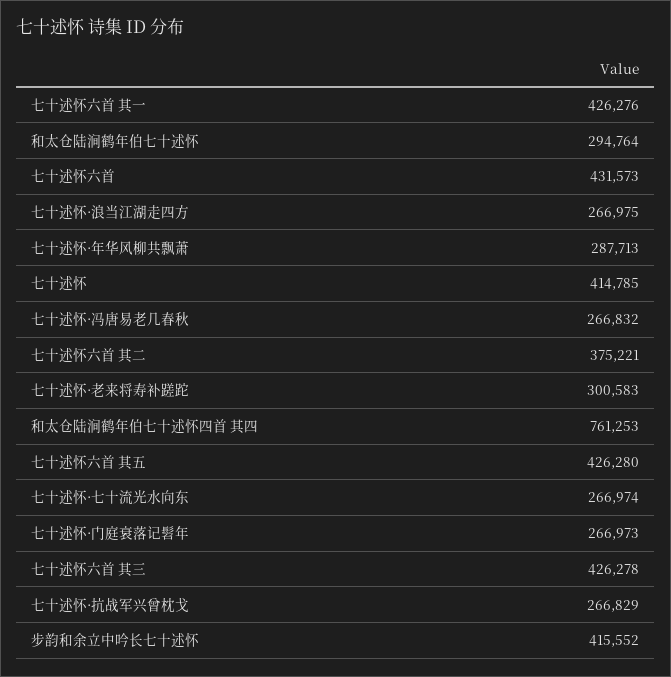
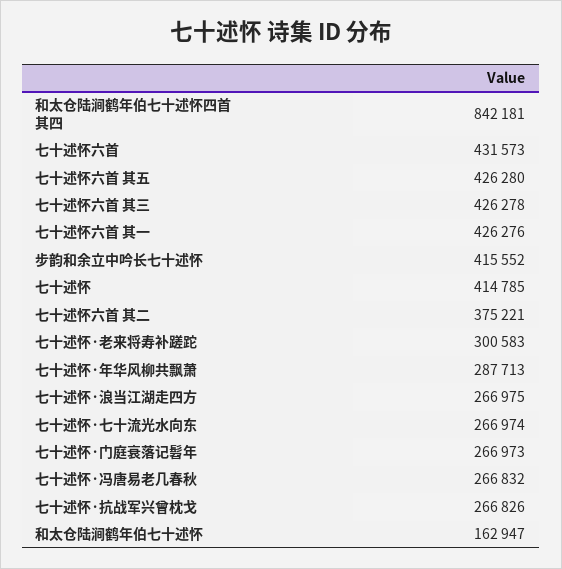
  {
    "七十述怀六首 其一": 426276,
-   "和太仓陆涧鹤年伯七十述怀": 294764,
+   "和太仓陆涧鹤年伯七十述怀": 162947,
    "七十述怀六首": 431573,
    "七十述怀·浪当江湖走四方": 266975,
    "七十述怀·年华风柳共飘萧": 287713,
    "七十述怀": 414785,
    "七十述怀·冯唐易老几春秋": 266832,
    "七十述怀六首 其二": 375221,
    "七十述怀·老来将寿补蹉跎": 300583,
-   "和太仓陆涧鹤年伯七十述怀四首 其四": 761253,
+   "和太仓陆涧鹤年伯七十述怀四首 其四": 842181,
    "七十述怀六首 其五": 426280,
    "七十述怀·七十流光水向东": 266974,
    "七十述怀·门庭衰落记髫年": 266973,
    "七十述怀六首 其三": 426278,
-   "七十述怀·抗战军兴曾枕戈": 266829,
+   "七十述怀·抗战军兴曾枕戈": 266826,
    "步韵和余立中吟长七十述怀": 415552
  }

